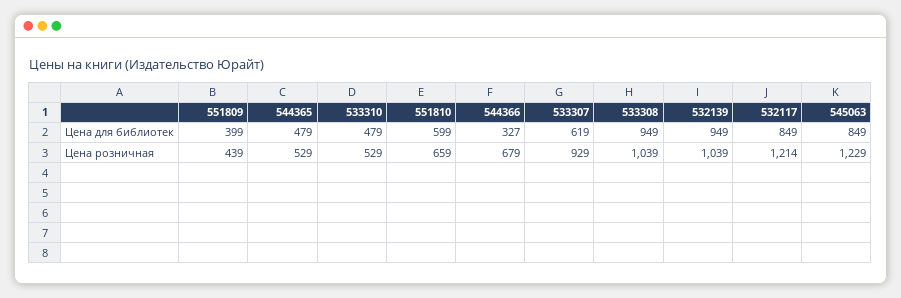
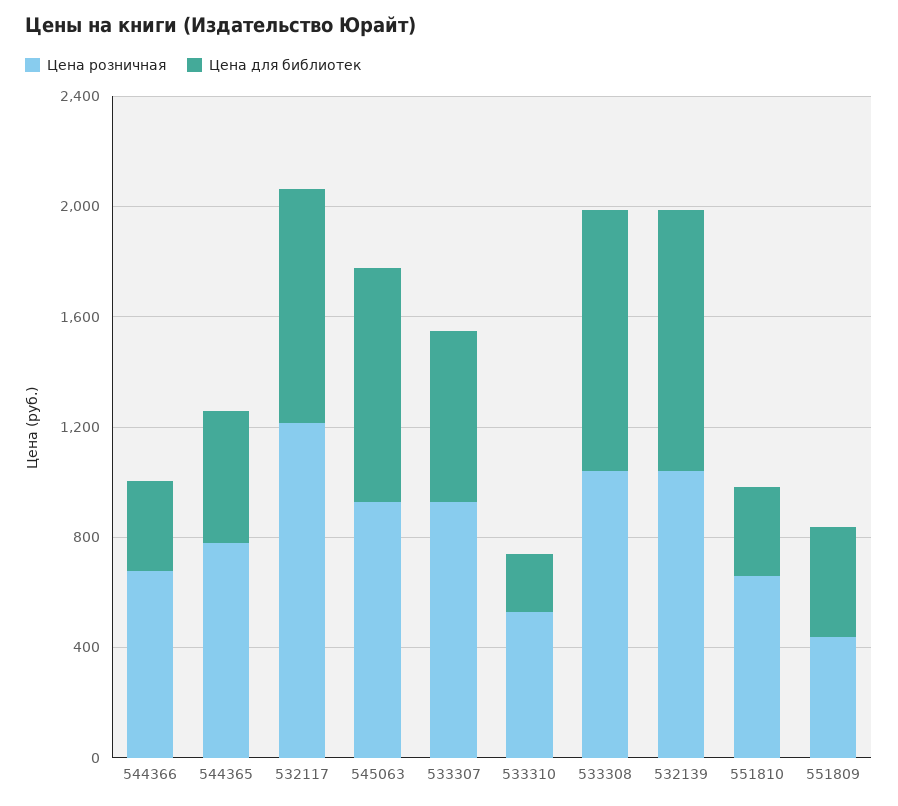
  {
    "Цена для библиотек": {
      "551809": 399,
      "544365": 479,
-     "533310": 479,
+     "533310": 200,
-     "551810": 599,
+     "551810": 300,
      "544366": 327,
      "533307": 619,
      "533308": 949,
      "532139": 949,
      "532117": 849,
      "545063": 849
    },
    "Цена розничная": {
      "551809": 439,
-     "544365": 529,
+     "544365": 800,
      "533310": 529,
      "551810": 659,
      "544366": 679,
      "533307": 929,
      "533308": 1039,
      "532139": 1039,
      "532117": 1214,
-     "545063": 1229
+     "545063": 900
    }
  }

